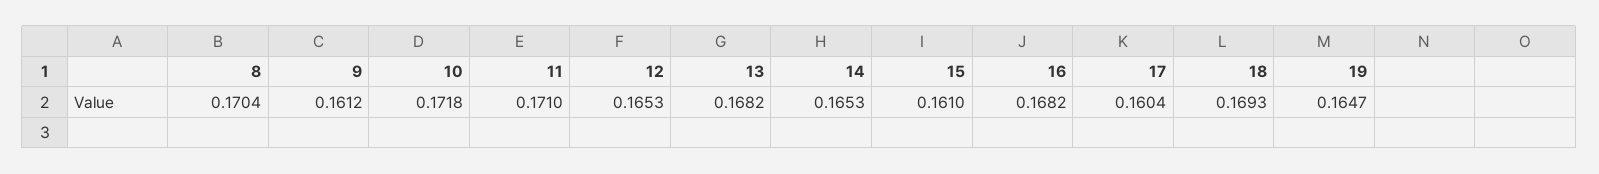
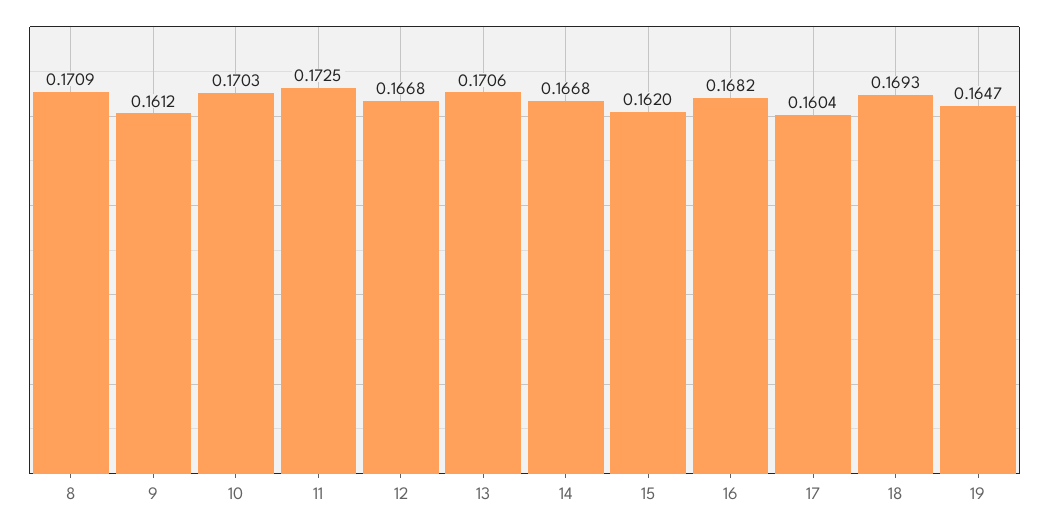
  {
-   "8": 0.1704,
+   "8": 0.1709,
    "9": 0.1612,
-   "10": 0.1718,
+   "10": 0.1703,
-   "11": 0.171,
+   "11": 0.1725,
-   "12": 0.1653,
+   "12": 0.1668,
-   "13": 0.1682,
+   "13": 0.1706,
-   "14": 0.1653,
+   "14": 0.1668,
-   "15": 0.161,
+   "15": 0.162,
    "16": 0.1682,
    "17": 0.1604,
    "18": 0.1693,
    "19": 0.1647
  }

